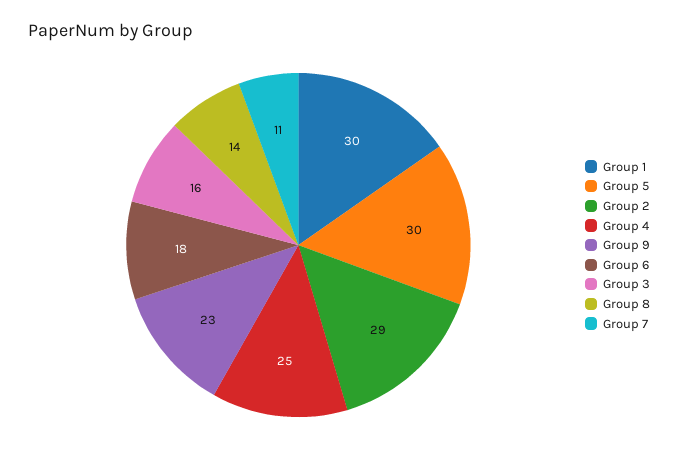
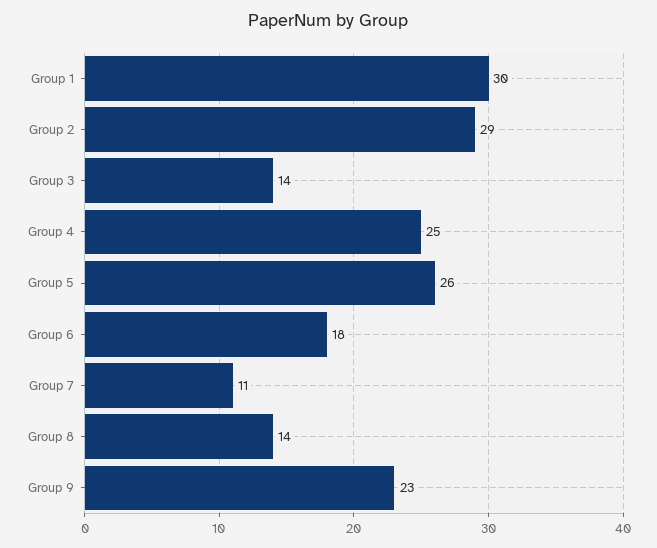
  {
    "Group 1": 30,
-   "Group 5": 30,
+   "Group 5": 26,
    "Group 2": 29,
    "Group 4": 25,
    "Group 9": 23,
    "Group 6": 18,
-   "Group 3": 16,
+   "Group 3": 14,
    "Group 8": 14,
    "Group 7": 11
  }

